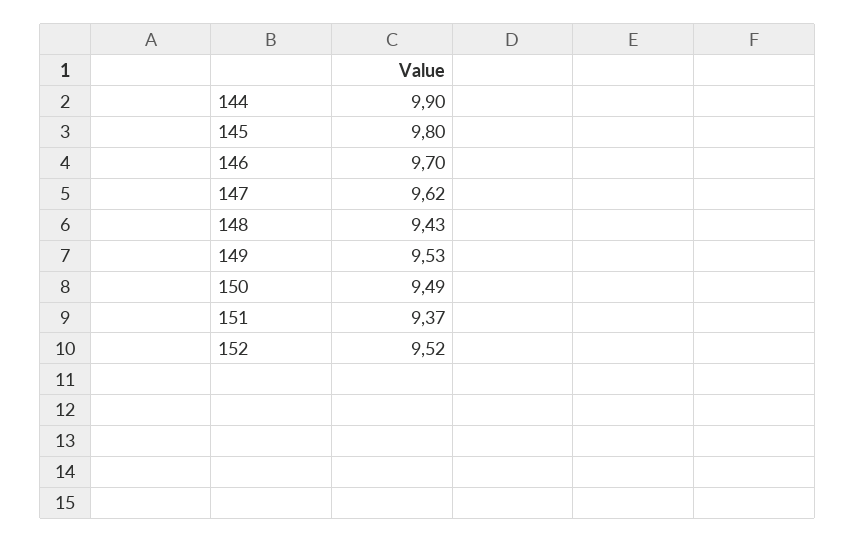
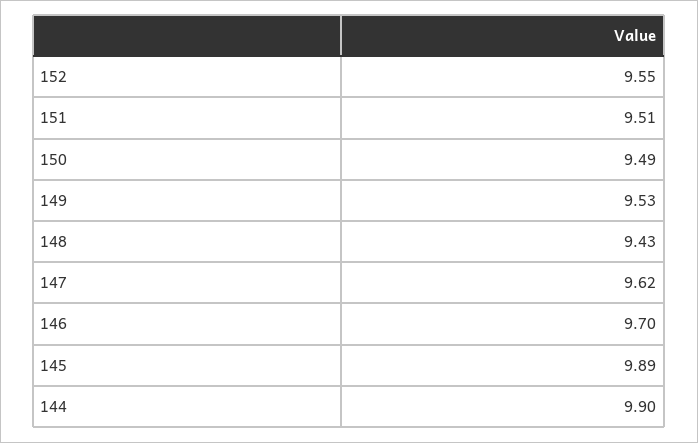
  {
    "144": 9.9,
-   "145": 9.8,
+   "145": 9.89,
    "146": 9.7,
    "147": 9.62,
    "148": 9.43,
    "149": 9.53,
    "150": 9.49,
-   "151": 9.37,
+   "151": 9.51,
-   "152": 9.52
+   "152": 9.55
  }

